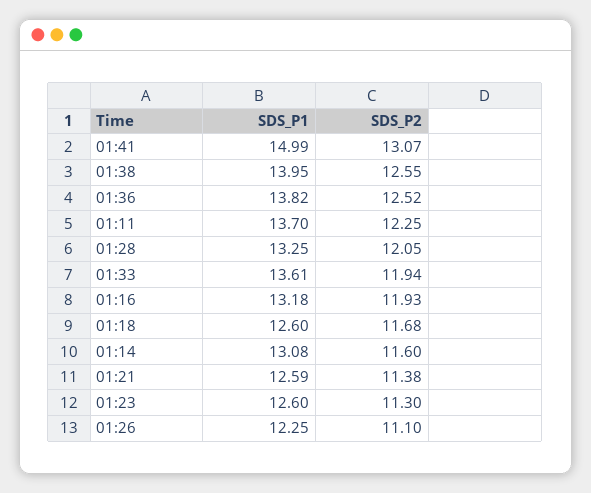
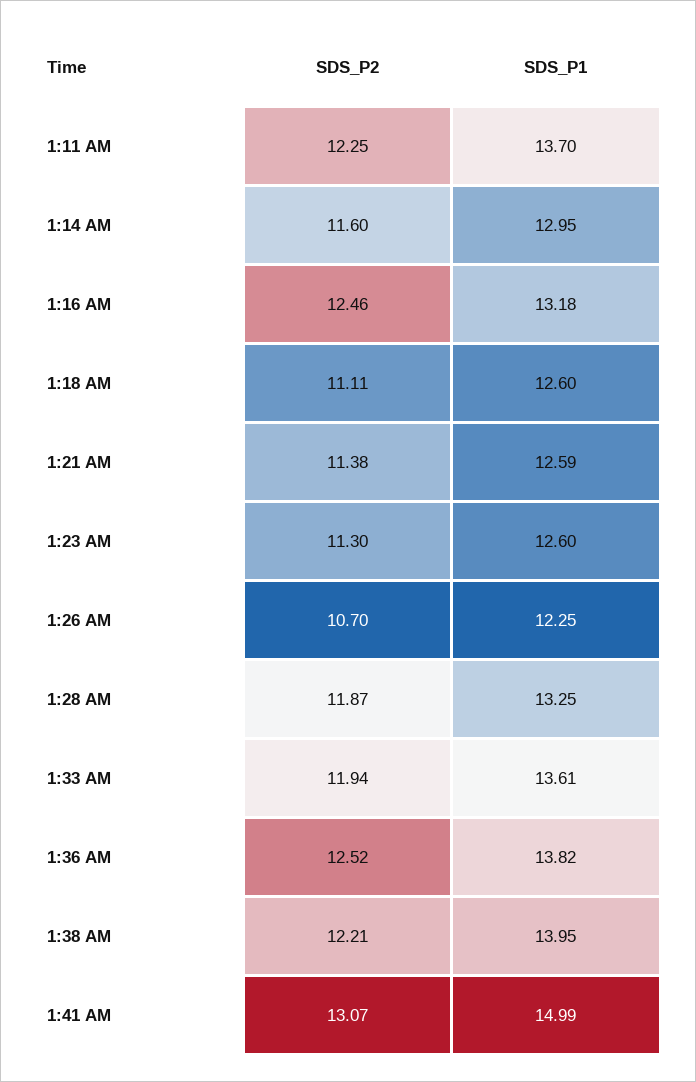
  {
    "SDS_P1": {
      "01:41": 14.99,
      "01:38": 13.95,
      "01:36": 13.82,
      "01:11": 13.7,
      "01:28": 13.25,
      "01:33": 13.61,
      "01:16": 13.18,
      "01:18": 12.6,
-     "01:14": 13.08,
+     "01:14": 12.95,
      "01:21": 12.59,
      "01:23": 12.6,
      "01:26": 12.25
    },
    "SDS_P2": {
      "01:41": 13.07,
-     "01:38": 12.55,
+     "01:38": 12.21,
      "01:36": 12.52,
      "01:11": 12.25,
-     "01:28": 12.05,
+     "01:28": 11.87,
      "01:33": 11.94,
-     "01:16": 11.93,
+     "01:16": 12.46,
-     "01:18": 11.68,
+     "01:18": 11.11,
      "01:14": 11.6,
      "01:21": 11.38,
      "01:23": 11.3,
-     "01:26": 11.1
+     "01:26": 10.7
    }
  }

